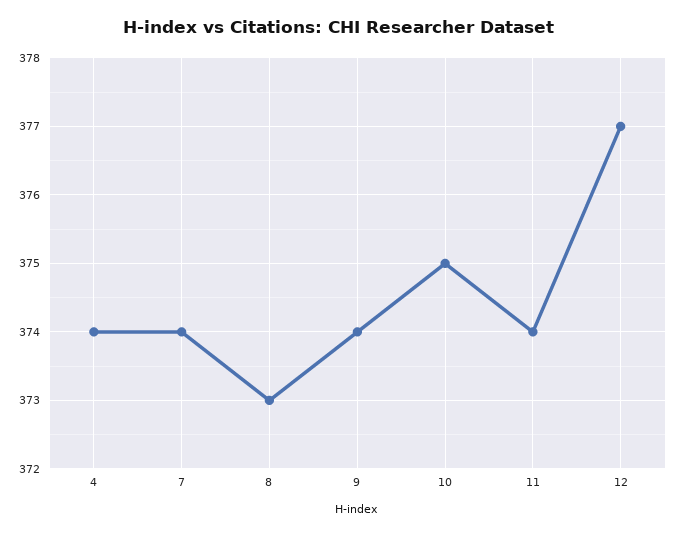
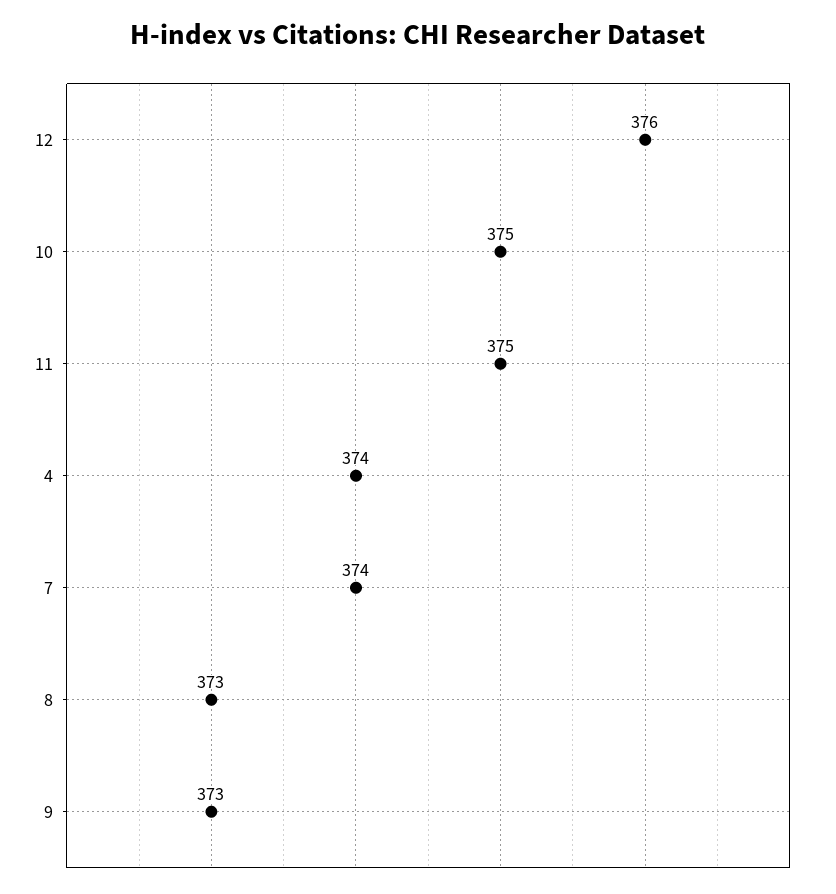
  {
    "4": 374,
    "7": 374,
    "8": 373,
-   "9": 374,
+   "9": 373,
    "10": 375,
-   "11": 374,
+   "11": 375,
-   "12": 377
+   "12": 376
  }

